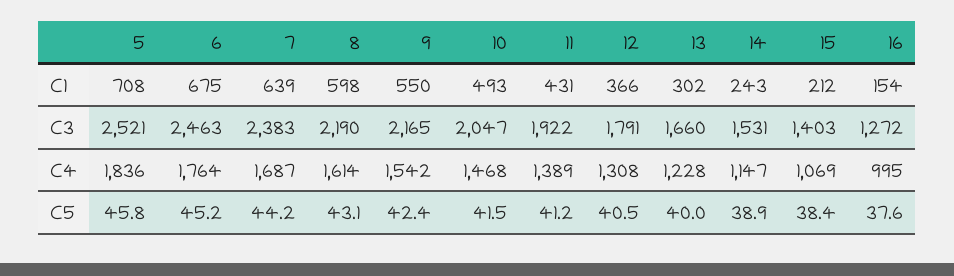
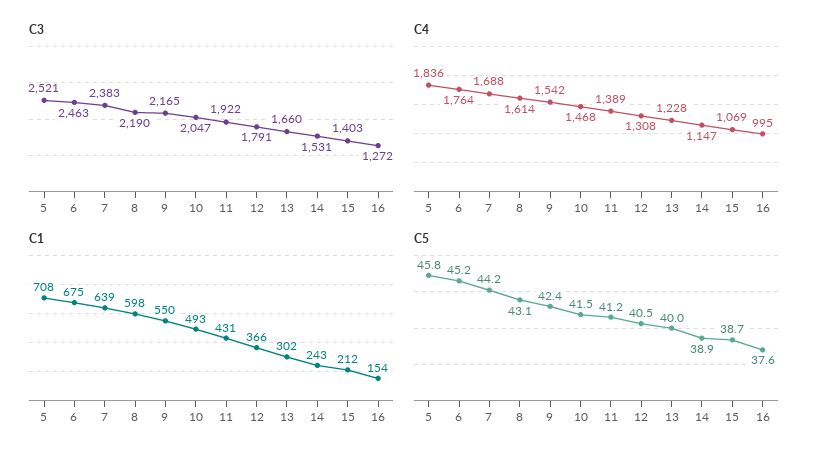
  {
    "C1": {
      "5": 708,
      "6": 675,
      "7": 639,
      "8": 598,
      "9": 550,
      "10": 493,
      "11": 431,
      "12": 366,
      "13": 302,
      "14": 243,
      "15": 212,
      "16": 154
    },
    "C3": {
      "5": 2521,
      "6": 2463,
      "7": 2383,
      "8": 2190,
      "9": 2165,
      "10": 2047,
      "11": 1922,
      "12": 1791,
      "13": 1660,
      "14": 1531,
      "15": 1403,
      "16": 1272
    },
    "C4": {
      "5": 1836,
      "6": 1764,
-     "7": 1687,
+     "7": 1688,
      "8": 1614,
      "9": 1542,
      "10": 1468,
      "11": 1389,
      "12": 1308,
      "13": 1228,
      "14": 1147,
      "15": 1069,
      "16": 995
    },
    "C5": {
      "5": 45.8,
      "6": 45.2,
      "7": 44.2,
      "8": 43.1,
      "9": 42.4,
      "10": 41.5,
      "11": 41.2,
      "12": 40.5,
      "13": 40,
      "14": 38.9,
-     "15": 38.4,
+     "15": 38.7,
      "16": 37.6
    }
  }

